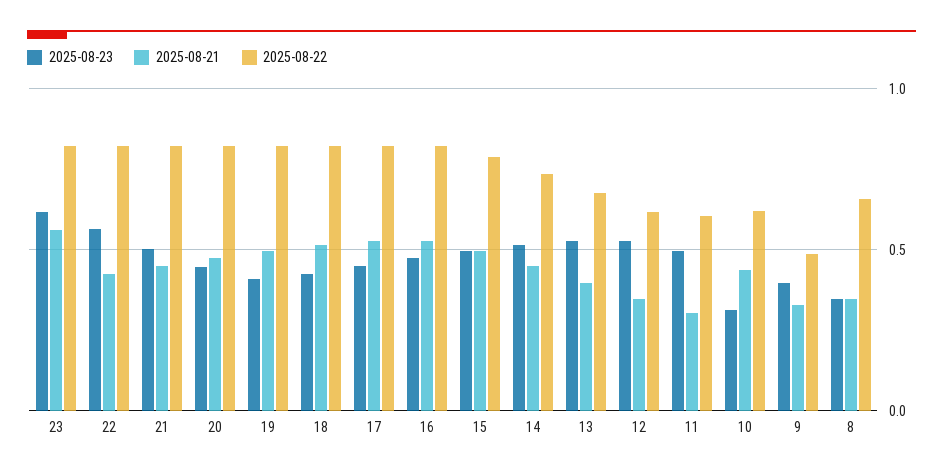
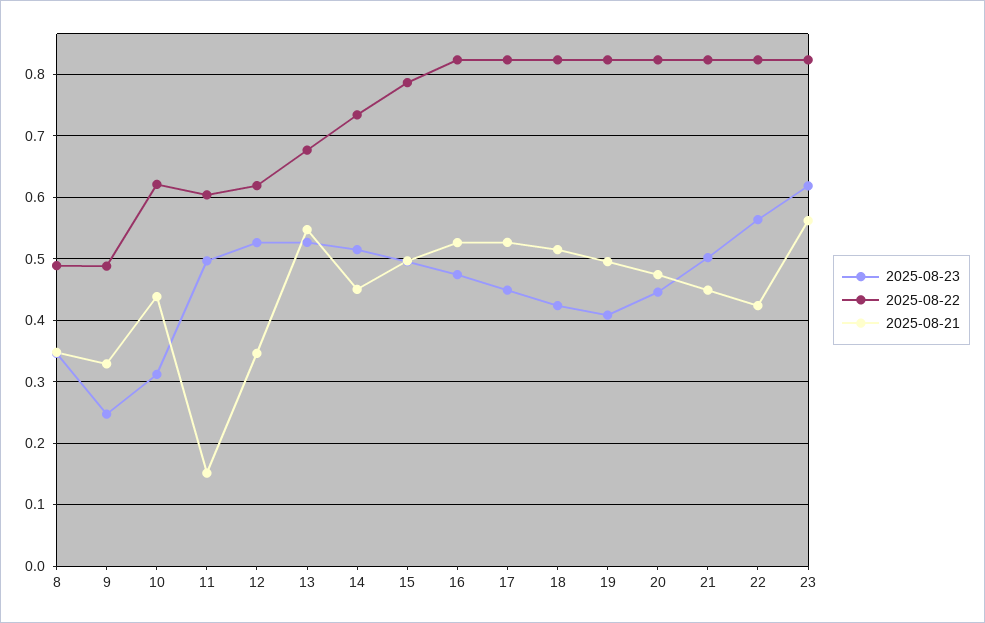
  {
    "2025-08-23": {
      "23": 0.62,
      "22": 0.56,
      "21": 0.5,
      "20": 0.45,
      "19": 0.41,
      "18": 0.42,
      "17": 0.45,
      "16": 0.47,
      "15": 0.5,
      "14": 0.51,
      "13": 0.53,
      "12": 0.53,
      "11": 0.5,
      "10": 0.31,
-     "9": 0.4,
+     "9": 0.25,
      "8": 0.35
    },
    "2025-08-21": {
      "23": 0.56,
      "22": 0.42,
      "21": 0.45,
      "20": 0.47,
      "19": 0.5,
      "18": 0.51,
      "17": 0.53,
      "16": 0.53,
      "15": 0.5,
      "14": 0.45,
-     "13": 0.4,
+     "13": 0.55,
      "12": 0.35,
-     "11": 0.3,
+     "11": 0.15,
      "10": 0.44,
      "9": 0.33,
      "8": 0.35
    },
    "2025-08-22": {
      "23": 0.82,
      "22": 0.82,
      "21": 0.82,
      "20": 0.82,
      "19": 0.82,
      "18": 0.82,
      "17": 0.82,
      "16": 0.82,
      "15": 0.79,
      "14": 0.73,
      "13": 0.68,
      "12": 0.62,
      "11": 0.6,
      "10": 0.62,
      "9": 0.49,
-     "8": 0.65
+     "8": 0.49
    }
  }

